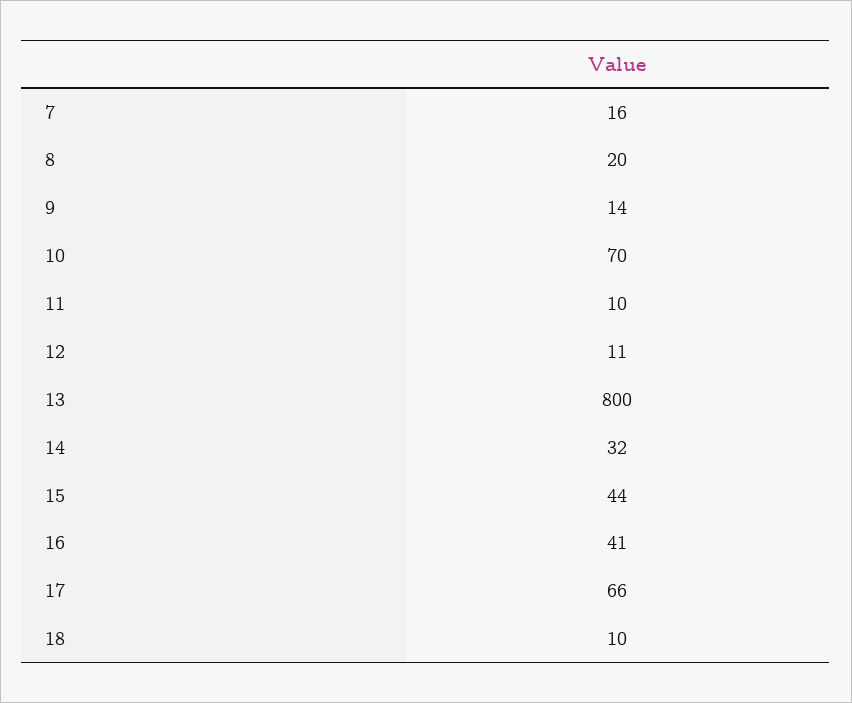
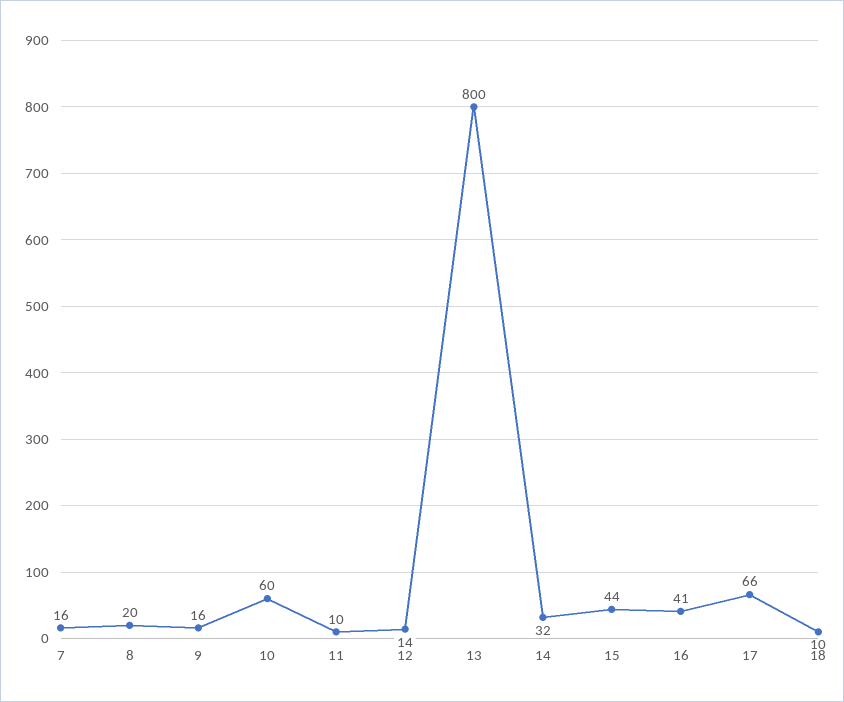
  {
    "7": 16,
    "8": 20,
-   "9": 14,
+   "9": 16,
-   "10": 70,
+   "10": 60,
    "11": 10,
-   "12": 11,
+   "12": 14,
    "13": 800,
    "14": 32,
    "15": 44,
    "16": 41,
    "17": 66,
    "18": 10
  }

